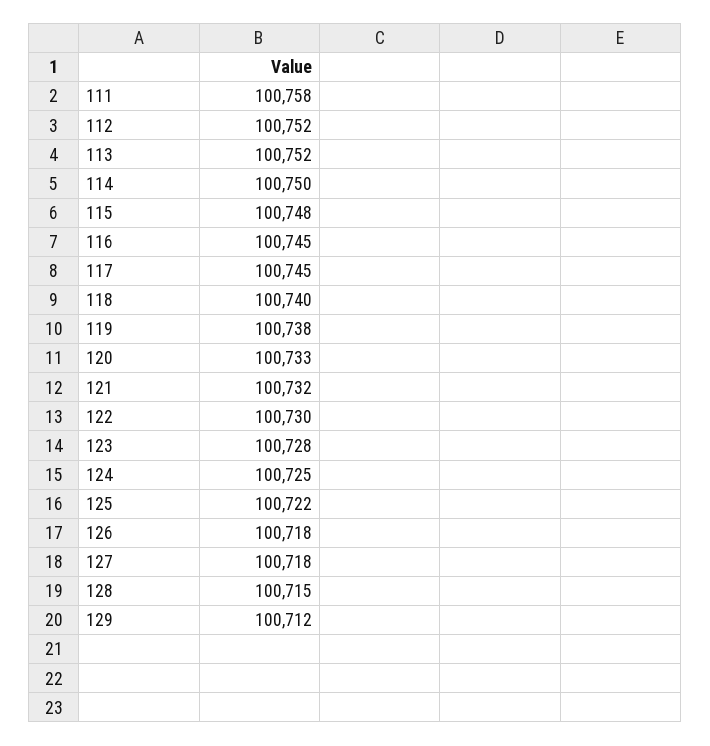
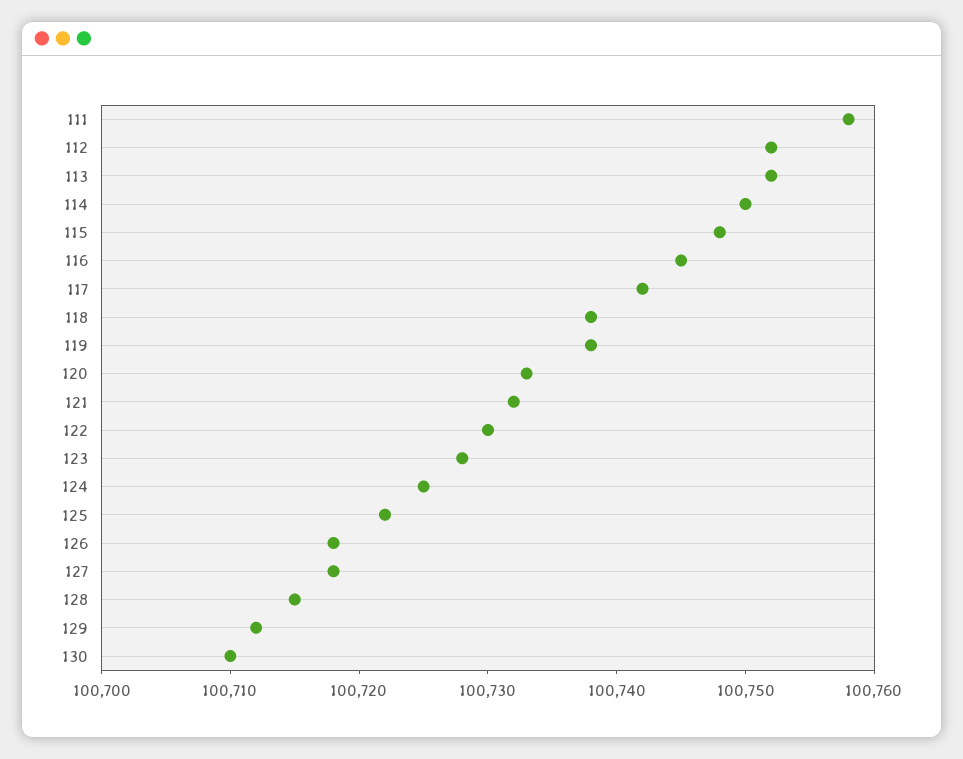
  {
    "111": 100758,
    "112": 100752,
    "113": 100752,
    "114": 100750,
    "115": 100748,
    "116": 100745,
-   "117": 100745,
+   "117": 100742,
-   "118": 100740,
+   "118": 100738,
    "119": 100738,
    "120": 100733,
    "121": 100732,
    "122": 100730,
    "123": 100728,
    "124": 100725,
    "125": 100722,
    "126": 100718,
    "127": 100718,
    "128": 100715,
-   "129": 100712
+   "129": 100712,
+   "130": 100710
  }

